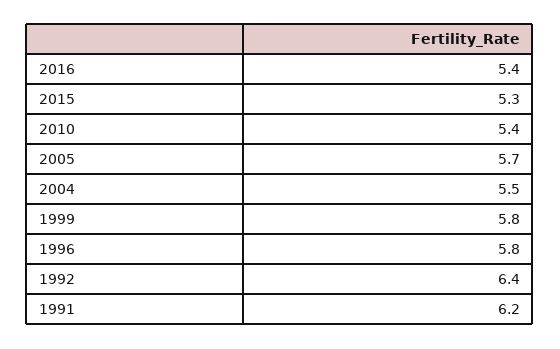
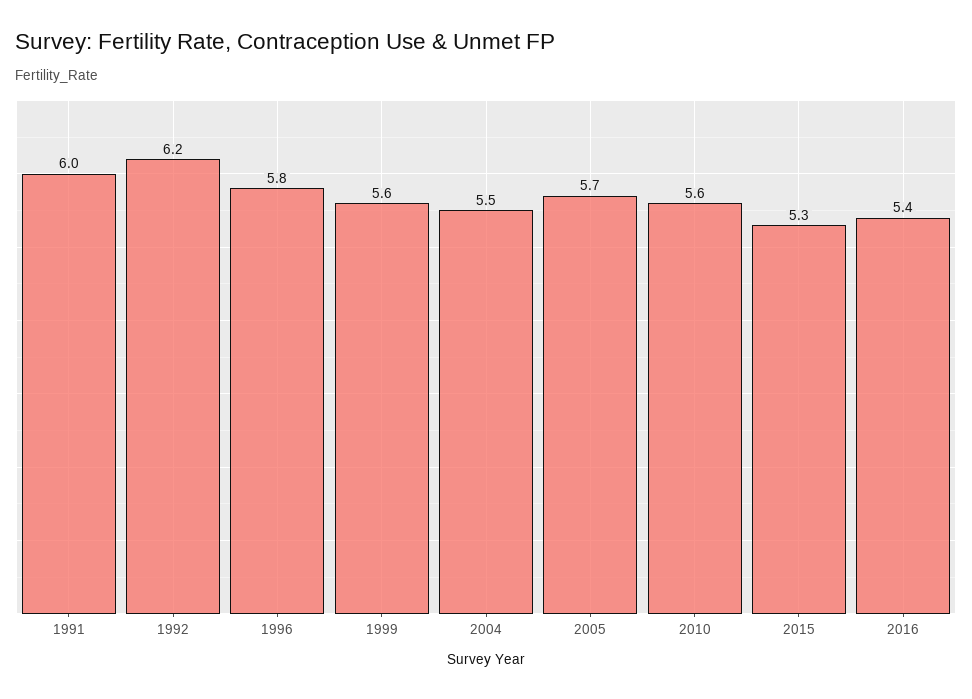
  {
    "2016": 5.4,
    "2015": 5.3,
-   "2010": 5.4,
+   "2010": 5.6,
    "2005": 5.7,
    "2004": 5.5,
-   "1999": 5.8,
+   "1999": 5.6,
    "1996": 5.8,
-   "1992": 6.4,
+   "1992": 6.2,
-   "1991": 6.2
+   "1991": 6
  }

